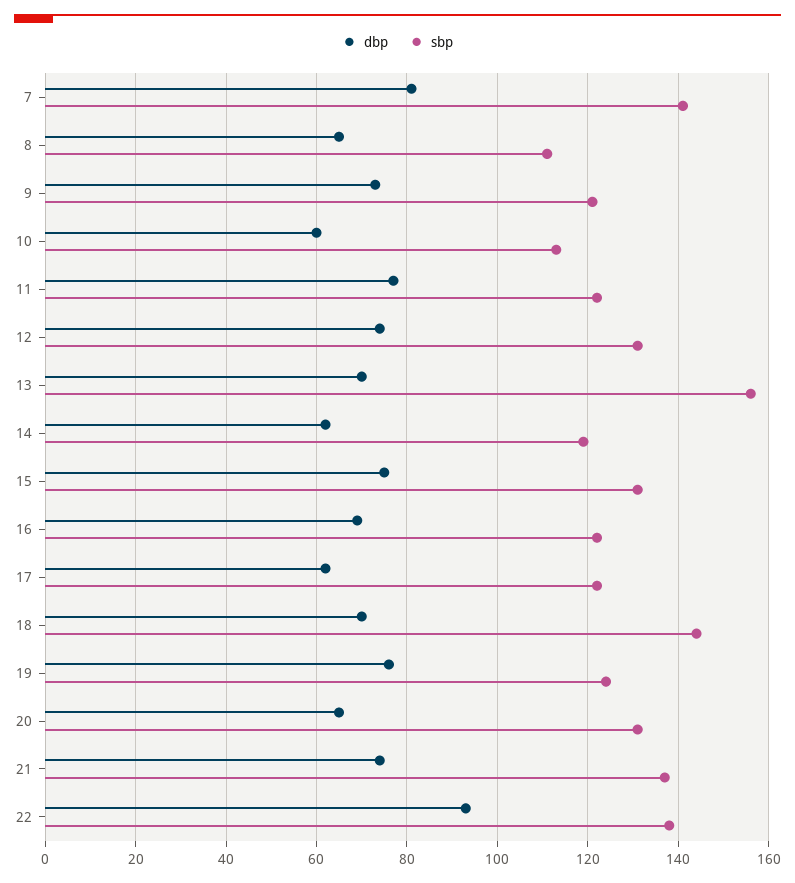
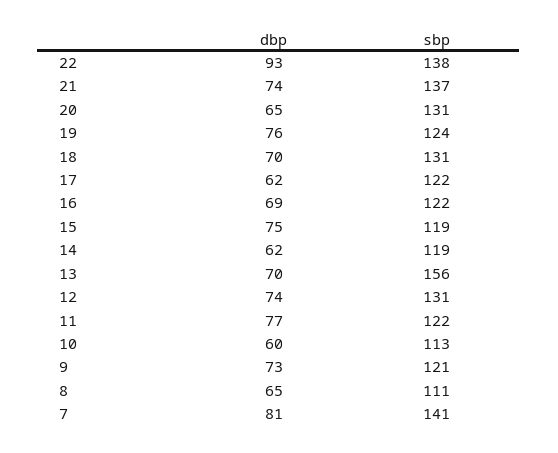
  {
    "dbp": {
      "7": 81,
      "8": 65,
      "9": 73,
      "10": 60,
      "11": 77,
      "12": 74,
      "13": 70,
      "14": 62,
      "15": 75,
      "16": 69,
      "17": 62,
      "18": 70,
      "19": 76,
      "20": 65,
      "21": 74,
      "22": 93
    },
    "sbp": {
      "7": 141,
      "8": 111,
      "9": 121,
      "10": 113,
      "11": 122,
      "12": 131,
      "13": 156,
      "14": 119,
-     "15": 130,
+     "15": 119,
      "16": 122,
      "17": 122,
-     "18": 145,
+     "18": 131,
      "19": 124,
      "20": 131,
      "21": 137,
      "22": 138
    }
  }

